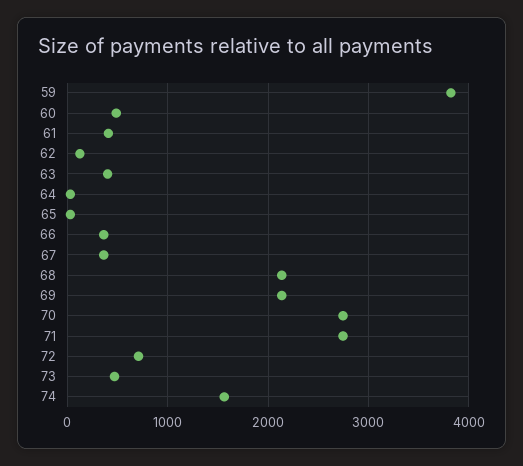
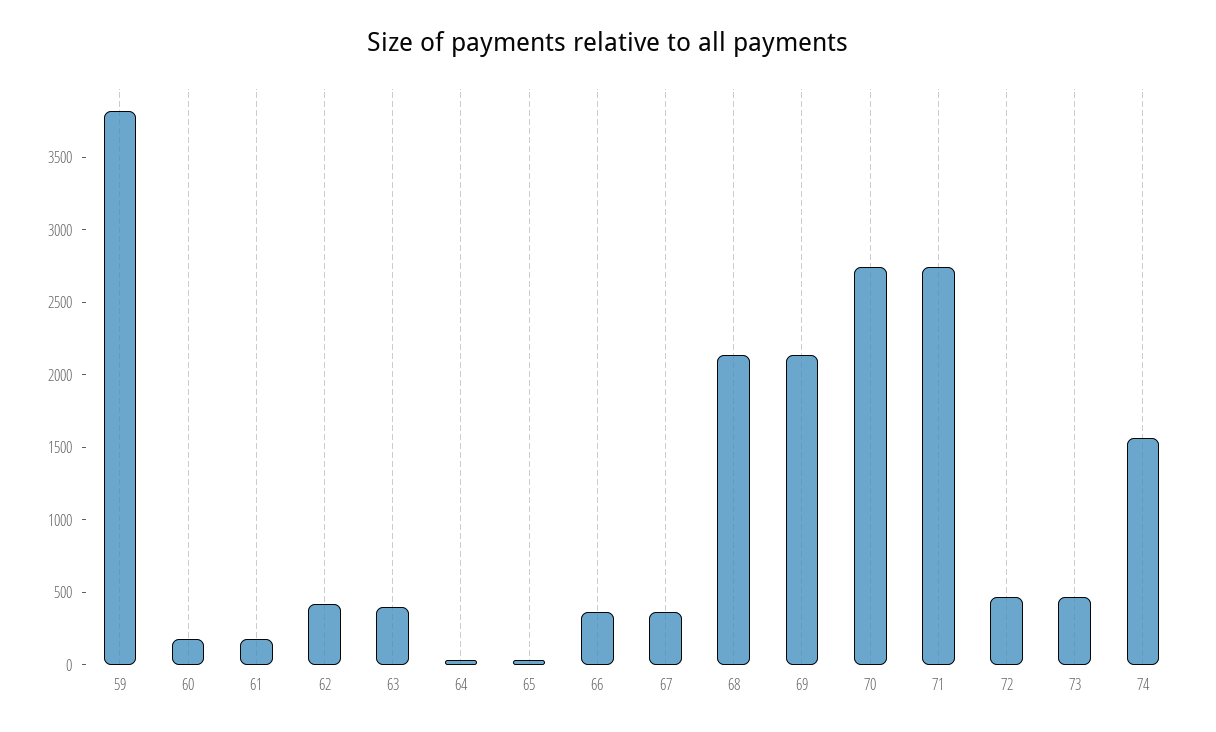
  {
    "59": 3800,
-   "60": 500,
+   "60": 200,
-   "61": 400,
+   "61": 200,
-   "62": 100,
+   "62": 400,
    "63": 400,
    "64": 0,
    "65": 0,
    "66": 400,
    "67": 400,
    "68": 2100,
    "69": 2100,
    "70": 2700,
    "71": 2700,
-   "72": 700,
+   "72": 500,
    "73": 500,
    "74": 1600
  }

